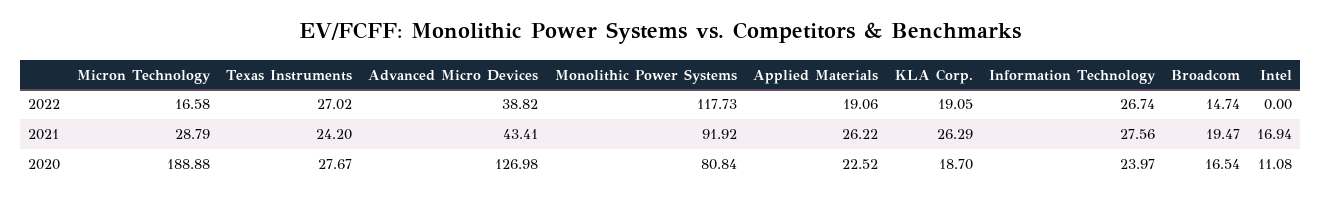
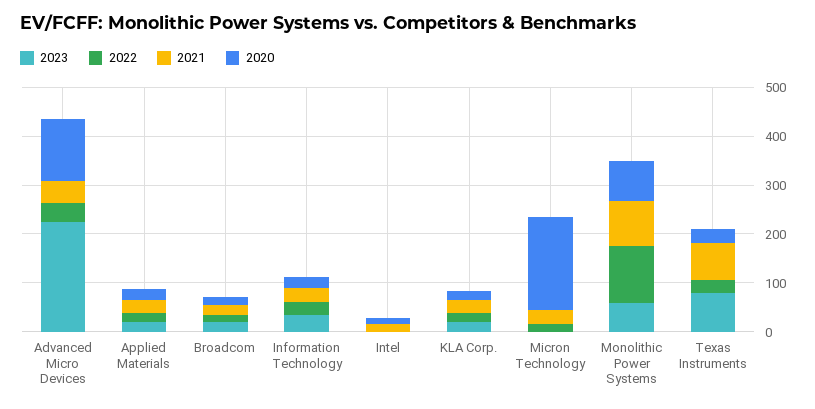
  {
    "2022": {
      "Micron Technology": 16.58,
      "Texas Instruments": 27.02,
      "Advanced Micro Devices": 38.82,
      "Monolithic Power Systems": 117.73,
      "Applied Materials": 19.06,
      "KLA Corp.": 19.05,
      "Information Technology": 26.74,
      "Broadcom": 14.74,
      "Intel": 0
    },
    "2021": {
      "Micron Technology": 28.79,
-     "Texas Instruments": 24.2,
+     "Texas Instruments": 80,
      "Advanced Micro Devices": 43.41,
      "Monolithic Power Systems": 91.92,
      "Applied Materials": 26.22,
      "KLA Corp.": 26.29,
      "Information Technology": 27.56,
      "Broadcom": 19.47,
      "Intel": 16.94
    },
    "2020": {
      "Micron Technology": 188.88,
      "Texas Instruments": 27.67,
      "Advanced Micro Devices": 126.98,
      "Monolithic Power Systems": 80.84,
      "Applied Materials": 22.52,
      "KLA Corp.": 18.7,
      "Information Technology": 23.97,
      "Broadcom": 16.54,
      "Intel": 11.08
-   }
+   },
+   "2023": {
+     "Advanced Micro Devices": 220,
+     "Applied Materials": 20,
+     "Broadcom": 20,
+     "Information Technology": 40,
+     "Intel": 0,
+     "KLA Corp.": 20,
+     "Micron Technology": 0,
+     "Monolithic Power Systems": 60,
+     "Texas Instruments": 80
+   }
  }

